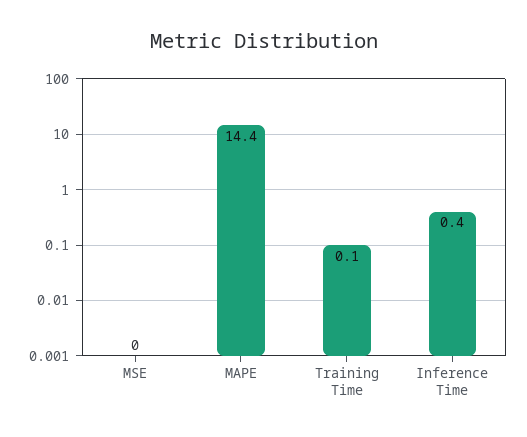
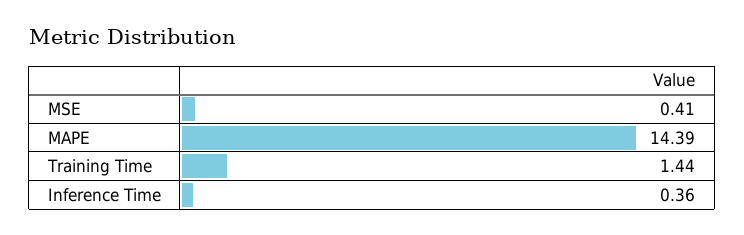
  {
-   "MSE": 0,
+   "MSE": 0.41,
    "MAPE": 14.39,
-   "Training Time": 0.1,
+   "Training Time": 1.44,
    "Inference Time": 0.36
  }

